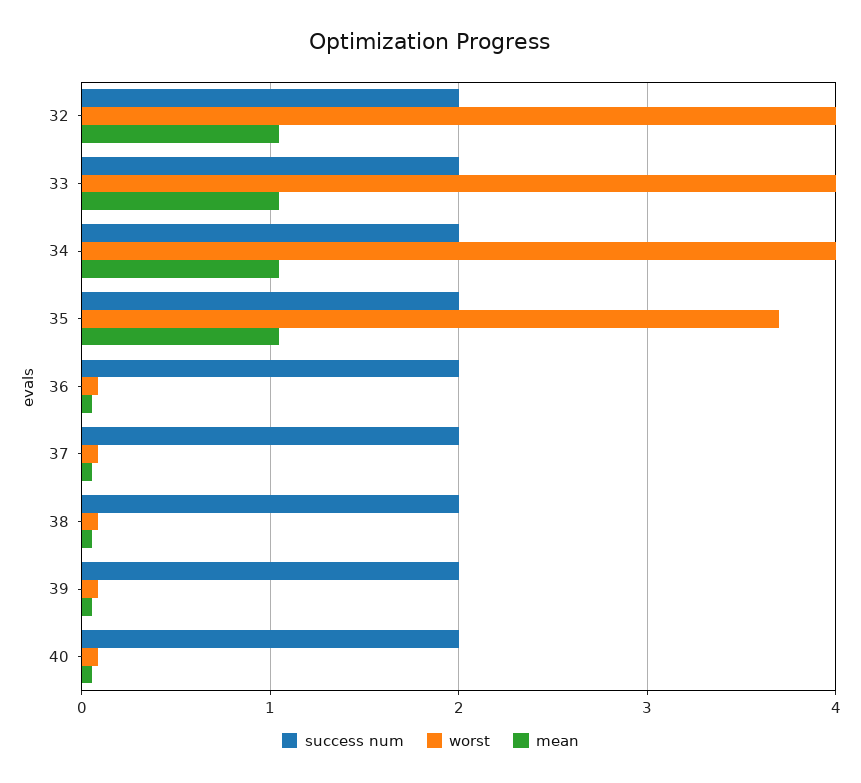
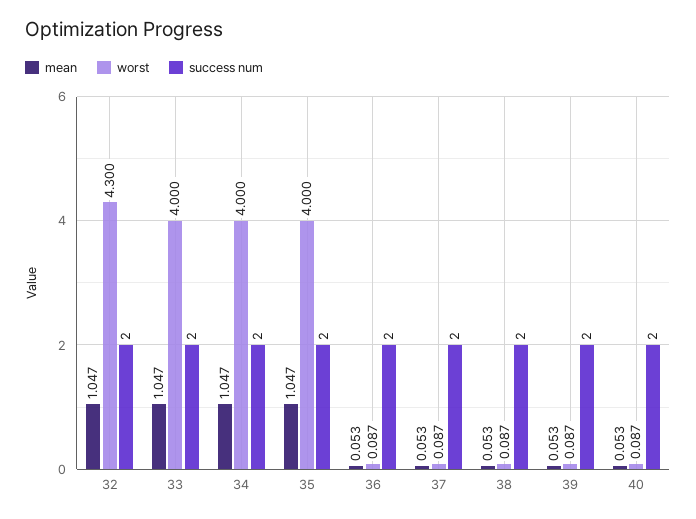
  {
    "success num": {
      "32": 2,
      "33": 2,
      "34": 2,
      "35": 2,
      "36": 2,
      "37": 2,
      "38": 2,
      "39": 2,
      "40": 2
    },
    "worst": {
-     "32": 4,
+     "32": 4.3,
      "33": 4,
      "34": 4,
-     "35": 3.7,
+     "35": 4,
      "36": 0.087,
      "37": 0.087,
      "38": 0.087,
      "39": 0.087,
      "40": 0.087
    },
    "mean": {
      "32": 1.047,
      "33": 1.047,
      "34": 1.047,
      "35": 1.047,
      "36": 0.053,
      "37": 0.053,
      "38": 0.053,
      "39": 0.053,
      "40": 0.053
    }
  }

